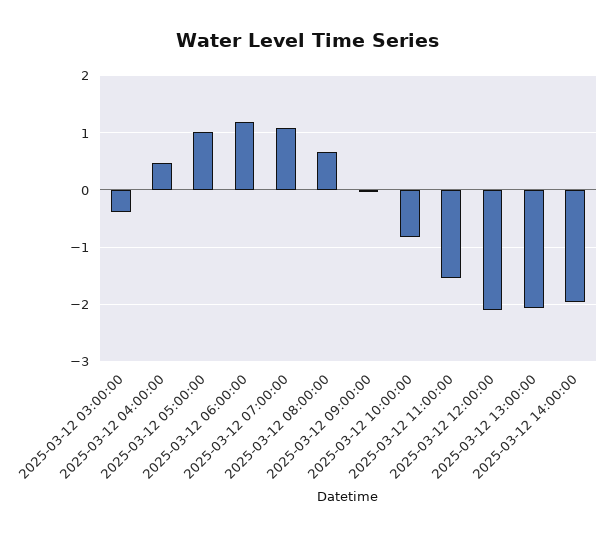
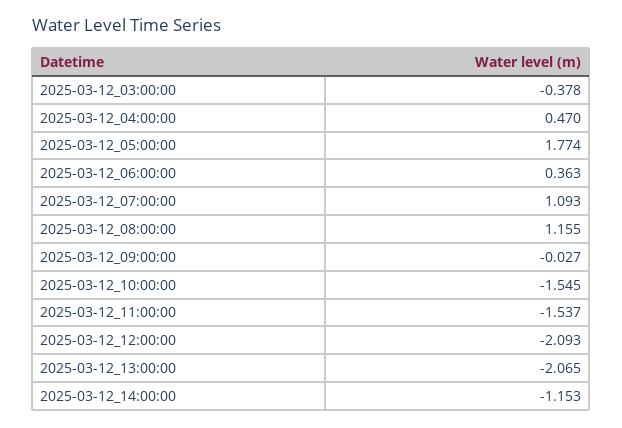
  {
    "2025-03-12 03:00:00": -0.378,
    "2025-03-12 04:00:00": 0.47,
-   "2025-03-12 05:00:00": 1,
+   "2025-03-12 05:00:00": 1.774,
-   "2025-03-12 06:00:00": 1.2,
+   "2025-03-12 06:00:00": 0.363,
    "2025-03-12 07:00:00": 1.093,
-   "2025-03-12 08:00:00": 0.6,
+   "2025-03-12 08:00:00": 1.155,
    "2025-03-12 09:00:00": -0.027,
-   "2025-03-12 10:00:00": -0.8,
+   "2025-03-12 10:00:00": -1.545,
    "2025-03-12 11:00:00": -1.537,
    "2025-03-12 12:00:00": -2.093,
    "2025-03-12 13:00:00": -2.065,
-   "2025-03-12 14:00:00": -2
+   "2025-03-12 14:00:00": -1.153
  }

